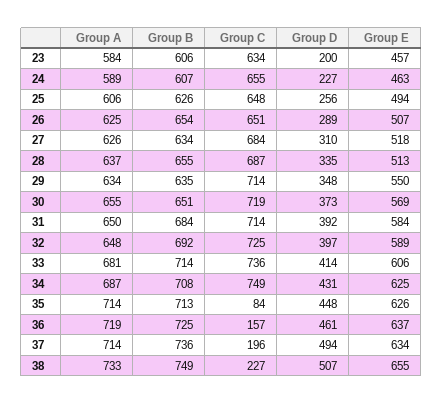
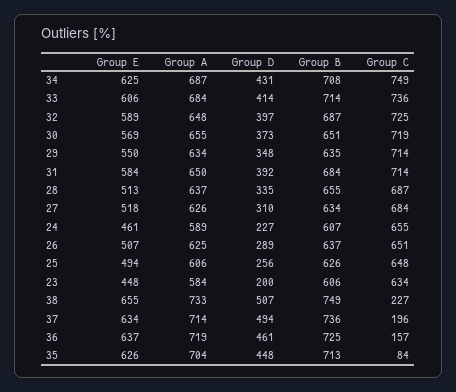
  {
    "Group A": {
      "23": 584,
      "24": 589,
      "25": 606,
      "26": 625,
      "27": 626,
      "28": 637,
      "29": 634,
      "30": 655,
      "31": 650,
      "32": 648,
-     "33": 681,
+     "33": 684,
      "34": 687,
-     "35": 714,
+     "35": 704,
      "36": 719,
      "37": 714,
      "38": 733
    },
    "Group B": {
      "23": 606,
      "24": 607,
      "25": 626,
-     "26": 654,
+     "26": 637,
      "27": 634,
      "28": 655,
      "29": 635,
      "30": 651,
      "31": 684,
-     "32": 692,
+     "32": 687,
      "33": 714,
      "34": 708,
      "35": 713,
      "36": 725,
      "37": 736,
      "38": 749
    },
    "Group C": {
      "23": 634,
      "24": 655,
      "25": 648,
      "26": 651,
      "27": 684,
      "28": 687,
      "29": 714,
      "30": 719,
      "31": 714,
      "32": 725,
      "33": 736,
      "34": 749,
      "35": 84,
      "36": 157,
      "37": 196,
      "38": 227
    },
    "Group D": {
      "23": 200,
      "24": 227,
      "25": 256,
      "26": 289,
      "27": 310,
      "28": 335,
      "29": 348,
      "30": 373,
      "31": 392,
      "32": 397,
      "33": 414,
      "34": 431,
      "35": 448,
      "36": 461,
      "37": 494,
      "38": 507
    },
    "Group E": {
-     "23": 457,
+     "23": 448,
-     "24": 463,
+     "24": 461,
      "25": 494,
      "26": 507,
      "27": 518,
      "28": 513,
      "29": 550,
      "30": 569,
      "31": 584,
      "32": 589,
      "33": 606,
      "34": 625,
      "35": 626,
      "36": 637,
      "37": 634,
      "38": 655
    }
  }

